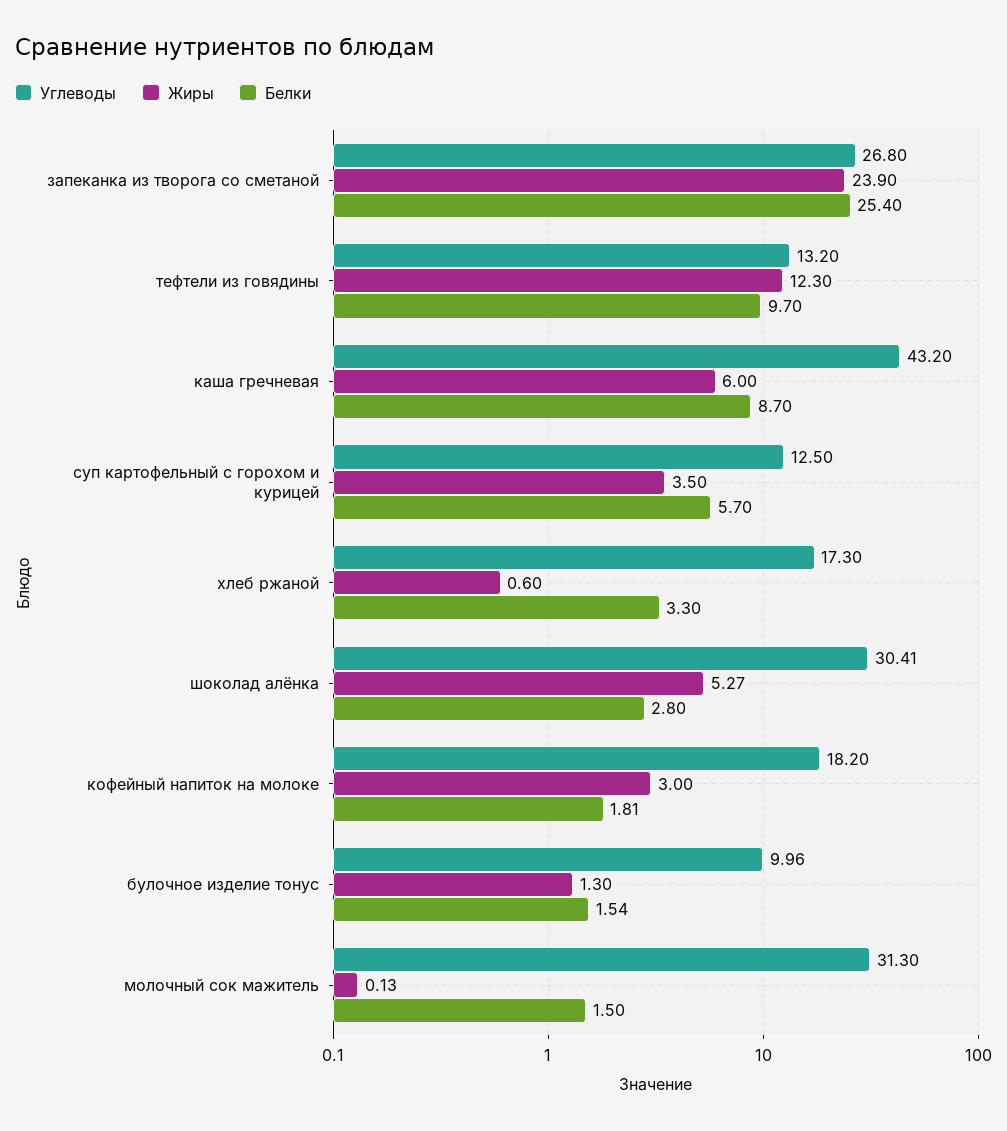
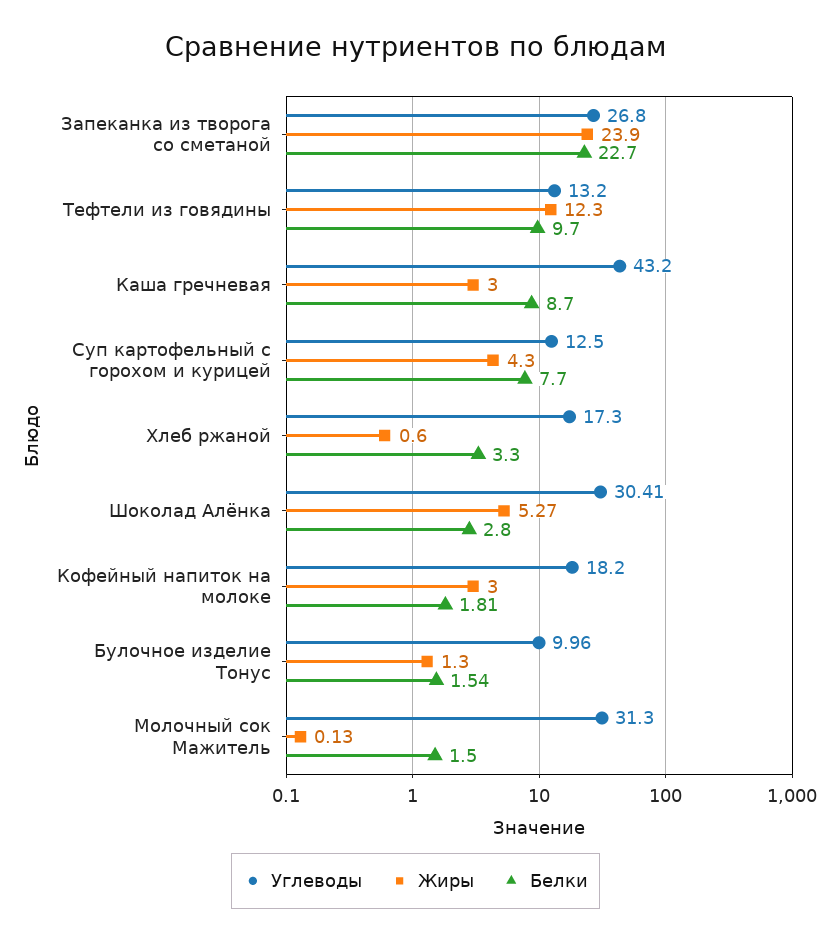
  {
    "Углеводы": {
      "запеканка из творога со сметаной": 26.8,
      "тефтели из говядины": 13.2,
      "каша гречневая": 43.2,
      "суп картофельный с горохом и курицей": 12.5,
      "хлеб ржаной": 17.3,
      "шоколад алёнка": 30.41,
      "кофейный напиток на молоке": 18.2,
      "булочное изделие тонус": 9.96,
      "молочный сок мажитель": 31.3
    },
    "Жиры": {
      "запеканка из творога со сметаной": 23.9,
      "тефтели из говядины": 12.3,
-     "каша гречневая": 6,
+     "каша гречневая": 3,
-     "суп картофельный с горохом и курицей": 3.5,
+     "суп картофельный с горохом и курицей": 4.3,
      "хлеб ржаной": 0.6,
      "шоколад алёнка": 5.27,
      "кофейный напиток на молоке": 3,
      "булочное изделие тонус": 1.3,
      "молочный сок мажитель": 0.13
    },
    "Белки": {
-     "запеканка из творога со сметаной": 25.4,
+     "запеканка из творога со сметаной": 22.7,
      "тефтели из говядины": 9.7,
      "каша гречневая": 8.7,
-     "суп картофельный с горохом и курицей": 5.7,
+     "суп картофельный с горохом и курицей": 7.7,
      "хлеб ржаной": 3.3,
      "шоколад алёнка": 2.8,
      "кофейный напиток на молоке": 1.81,
      "булочное изделие тонус": 1.54,
      "молочный сок мажитель": 1.5
    }
  }

